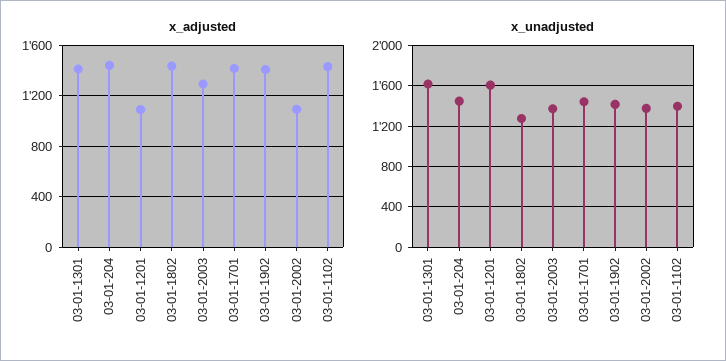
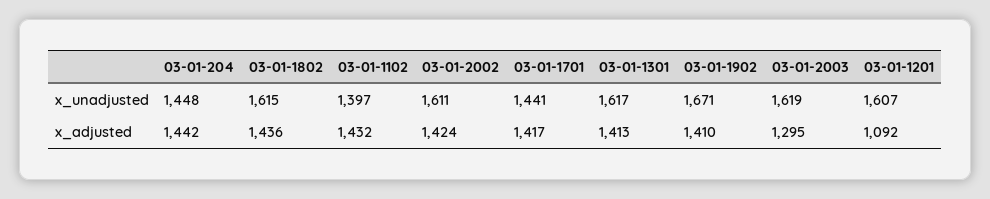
  {
    "x_adjusted": {
      "03-01-1301": 1413,
      "03-01-204": 1442,
      "03-01-1201": 1092,
      "03-01-1802": 1436,
      "03-01-2003": 1295,
      "03-01-1701": 1417,
      "03-01-1902": 1410,
-     "03-01-2002": 1100,
+     "03-01-2002": 1424,
      "03-01-1102": 1432
    },
    "x_unadjusted": {
      "03-01-1301": 1617,
      "03-01-204": 1448,
      "03-01-1201": 1607,
-     "03-01-1802": 1300,
+     "03-01-1802": 1615,
-     "03-01-2003": 1400,
+     "03-01-2003": 1619,
      "03-01-1701": 1441,
-     "03-01-1902": 1400,
+     "03-01-1902": 1671,
-     "03-01-2002": 1400,
+     "03-01-2002": 1611,
      "03-01-1102": 1397
    }
  }

